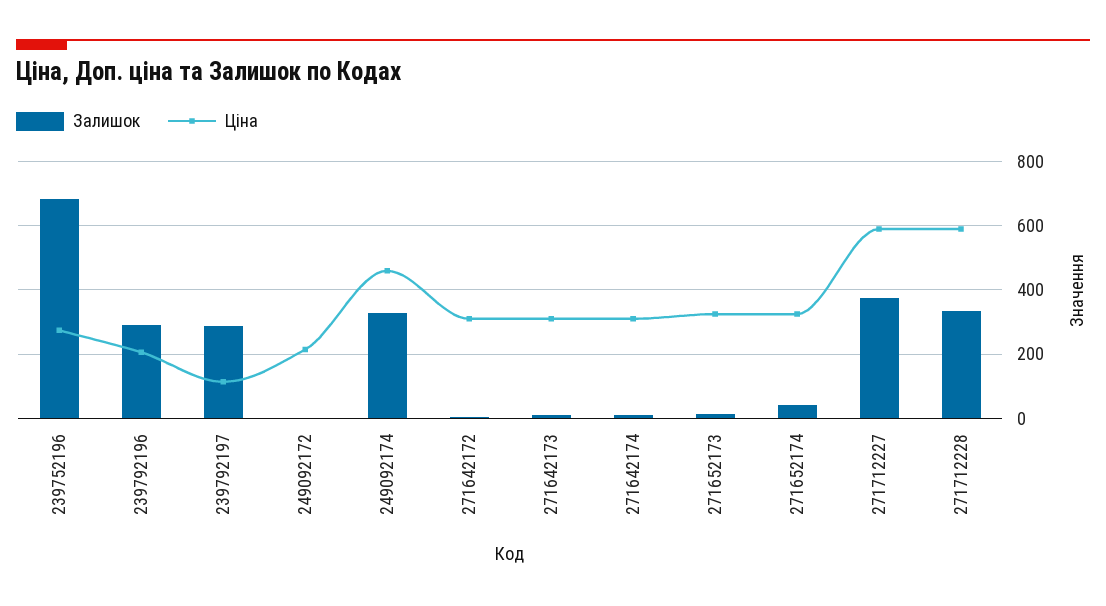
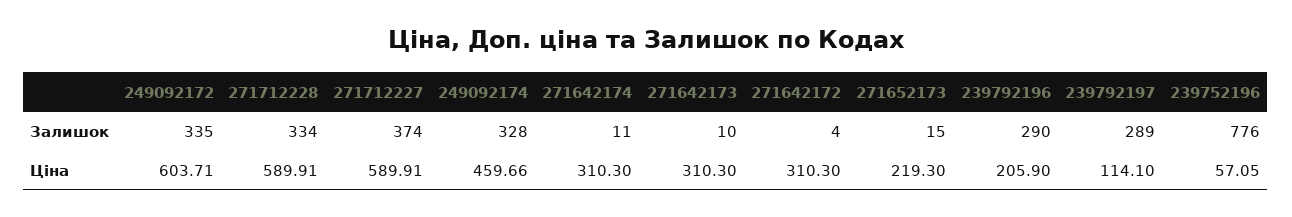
  {
    "Залишок": {
-     "239752196": 680,
+     "239752196": 776,
      "239792196": 290,
      "239792197": 289,
-     "249092172": 0,
+     "249092172": 335,
      "249092174": 328,
      "271642172": 4,
      "271642173": 10,
      "271642174": 11,
      "271652173": 15,
-     "271652174": 40,
      "271712227": 374,
      "271712228": 334
    },
    "Ціна": {
-     "239752196": 280,
+     "239752196": 57.05,
      "239792196": 205.9,
      "239792197": 114.1,
-     "249092172": 220,
+     "249092172": 603.71,
      "249092174": 459.66,
      "271642172": 310.3,
      "271642173": 310.3,
      "271642174": 310.3,
-     "271652173": 320,
+     "271652173": 219.3,
-     "271652174": 320,
      "271712227": 589.91,
      "271712228": 589.91
    }
  }

